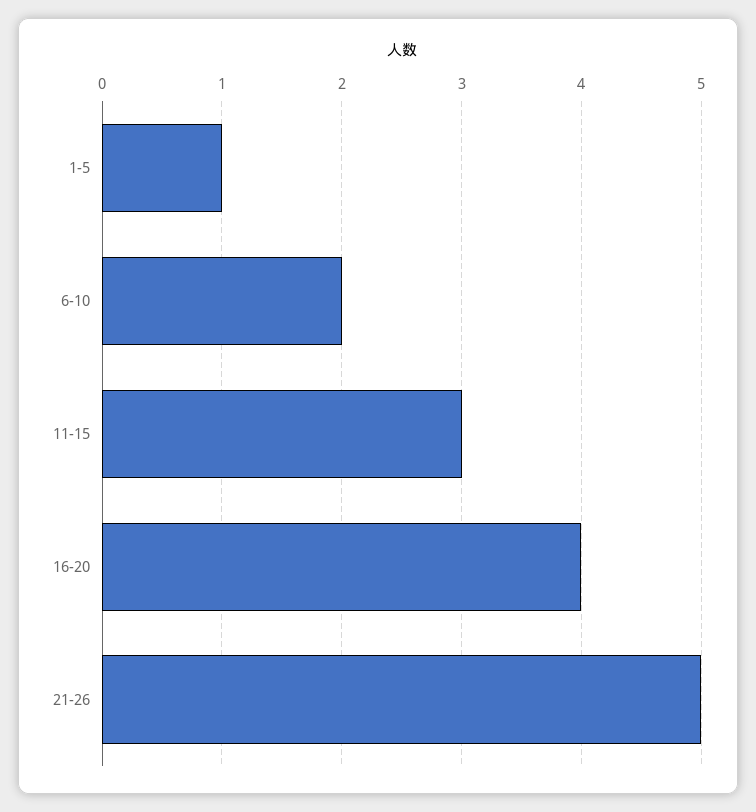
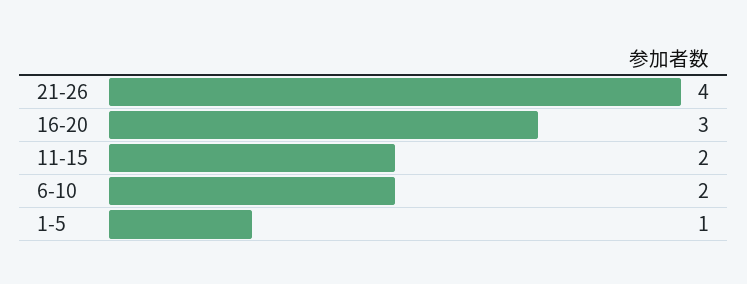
  {
    "1-5": 1,
    "6-10": 2,
-   "11-15": 3,
+   "11-15": 2,
-   "16-20": 4,
+   "16-20": 3,
-   "21-26": 5
+   "21-26": 4
  }

